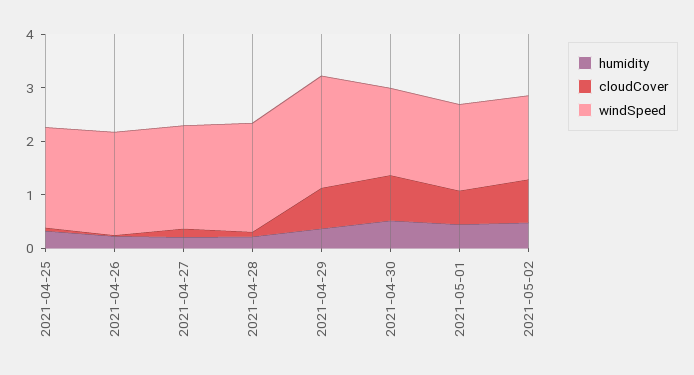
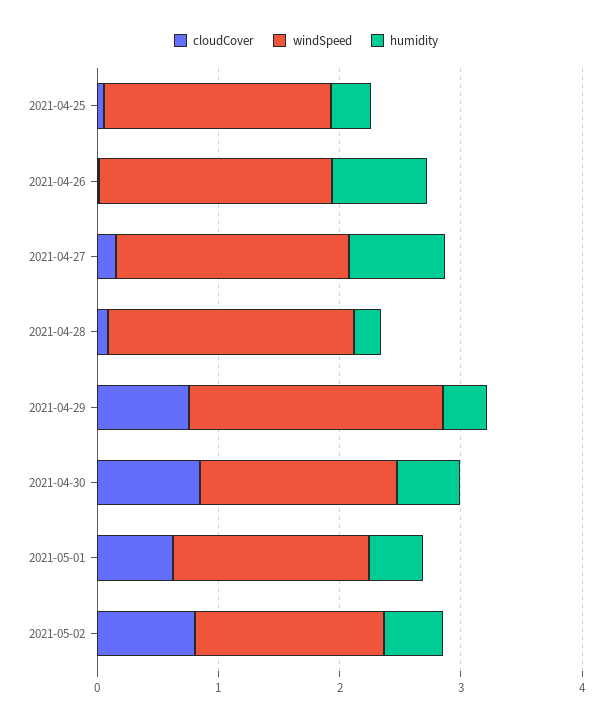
  {
    "humidity": {
      "2021-04-25": 0.4,
-     "2021-04-26": 0.2,
+     "2021-04-26": 0.8,
-     "2021-04-27": 0.2,
+     "2021-04-27": 0.8,
      "2021-04-28": 0.2,
      "2021-04-29": 0.4,
      "2021-04-30": 0.6,
      "2021-05-01": 0.4,
      "2021-05-02": 0.4
    },
    "cloudCover": {
      "2021-04-25": 0,
      "2021-04-26": 0,
      "2021-04-27": 0.2,
      "2021-04-28": 0,
      "2021-04-29": 0.8,
      "2021-04-30": 0.8,
      "2021-05-01": 0.6,
      "2021-05-02": 0.8
    },
    "windSpeed": {
      "2021-04-25": 1.8,
      "2021-04-26": 2,
      "2021-04-27": 2,
      "2021-04-28": 2,
      "2021-04-29": 2,
      "2021-04-30": 1.6,
      "2021-05-01": 1.6,
      "2021-05-02": 1.6
    }
  }

